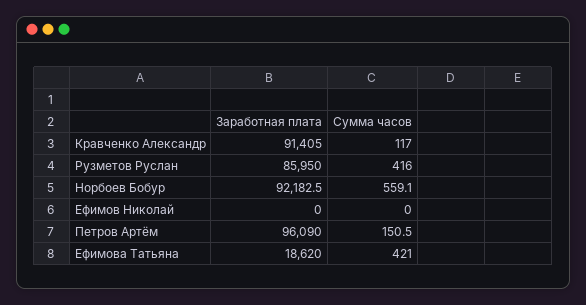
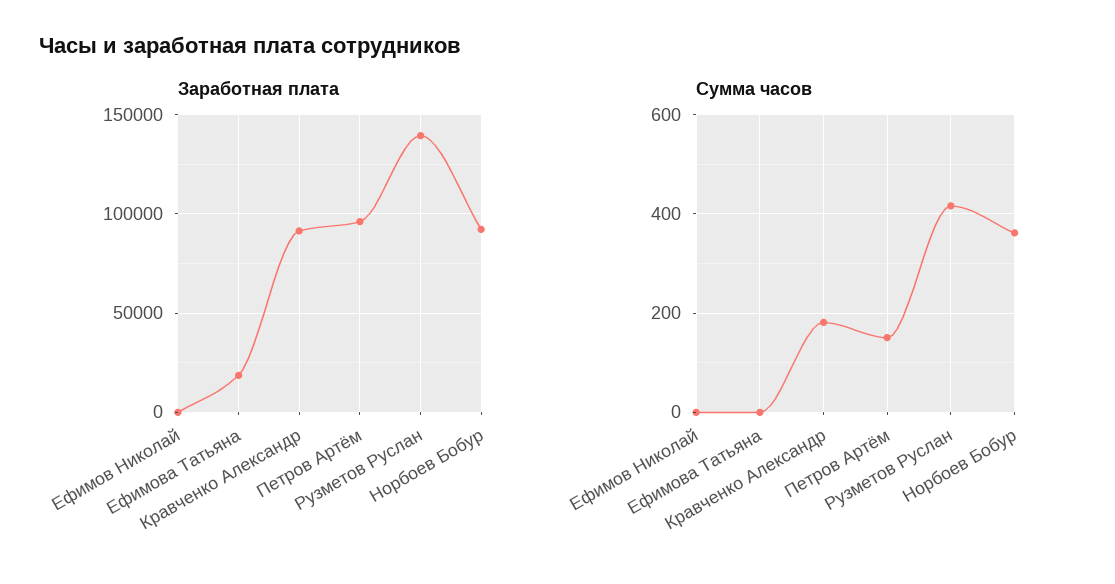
  {
    "Заработная плата": {
      "Кравченко Александр": 91405,
-     "Рузметов Руслан": 85950,
+     "Рузметов Руслан": 140000,
      "Норбоев Бобур": 92182.5,
      "Ефимов Николай": 0,
      "Петров Артём": 96090,
      "Ефимова Татьяна": 18620
    },
    "Сумма часов": {
-     "Кравченко Александр": 117,
+     "Кравченко Александр": 180,
      "Рузметов Руслан": 416,
-     "Норбоев Бобур": 559.1,
+     "Норбоев Бобур": 360,
      "Ефимов Николай": 0,
      "Петров Артём": 150.5,
-     "Ефимова Татьяна": 421
+     "Ефимова Татьяна": 0
    }
  }

